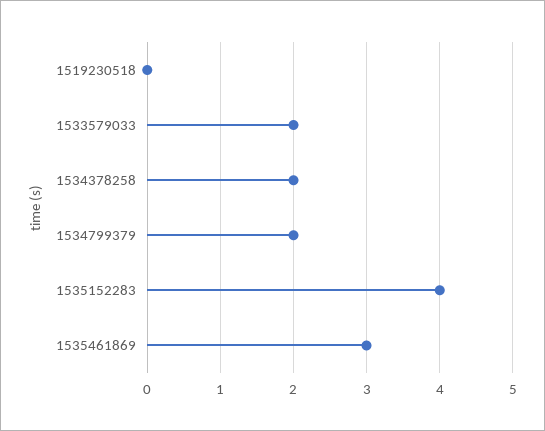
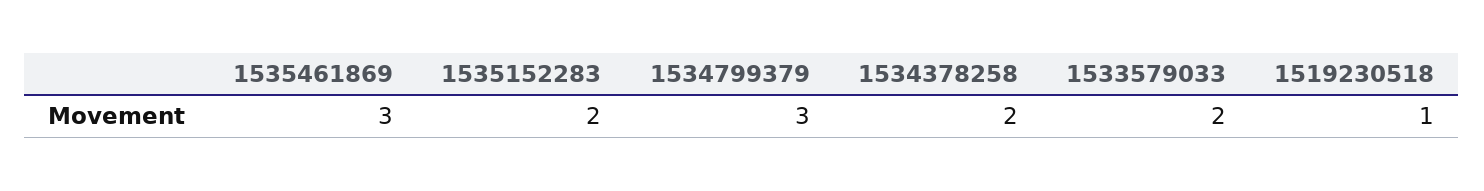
  {
-   "1519230518": 0,
+   "1519230518": 1,
    "1533579033": 2,
    "1534378258": 2,
-   "1534799379": 2,
+   "1534799379": 3,
-   "1535152283": 4,
+   "1535152283": 2,
    "1535461869": 3
  }

